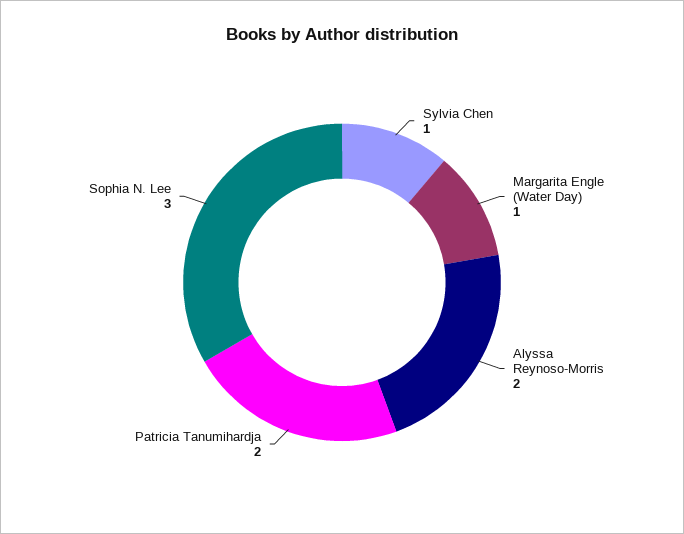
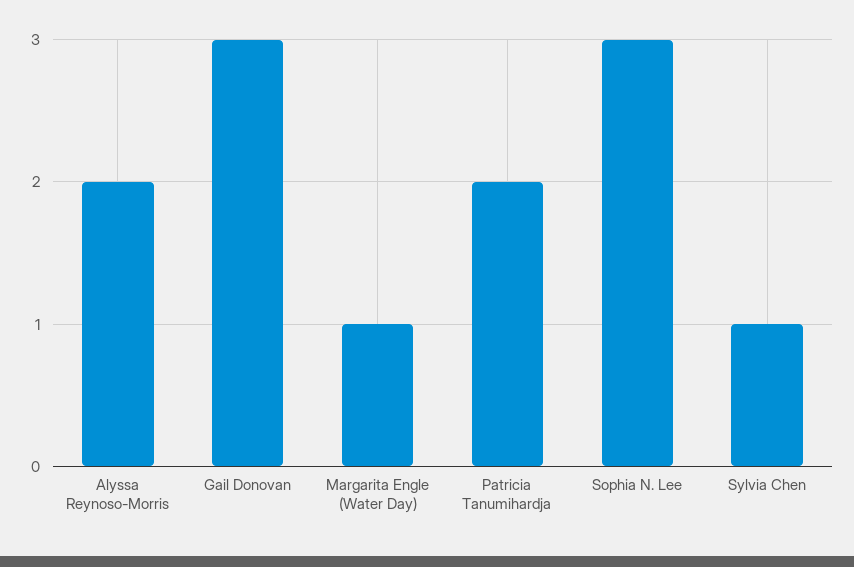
  {
    "Sylvia Chen": 1,
    "Margarita Engle (Water Day)": 1,
    "Alyssa Reynoso-Morris": 2,
    "Patricia Tanumihardja": 2,
-   "Sophia N. Lee": 3
+   "Sophia N. Lee": 3,
+   "Gail Donovan": 3
  }

